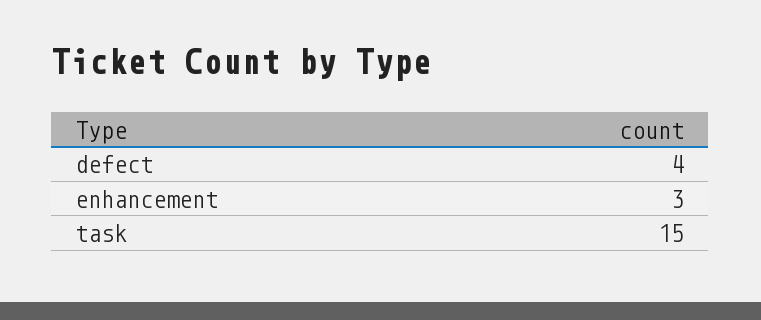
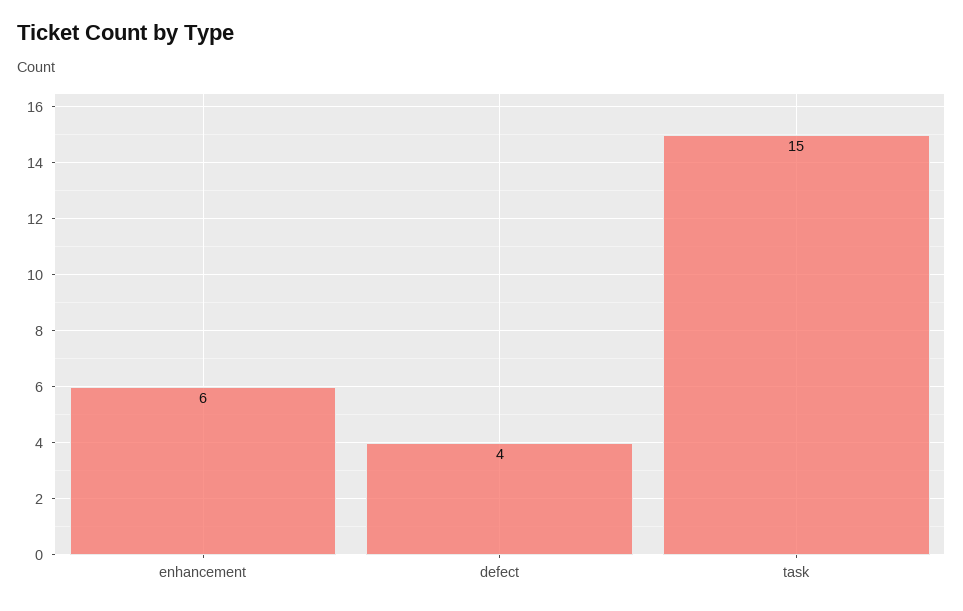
  {
    "defect": 4,
-   "enhancement": 3,
+   "enhancement": 6,
    "task": 15
  }

